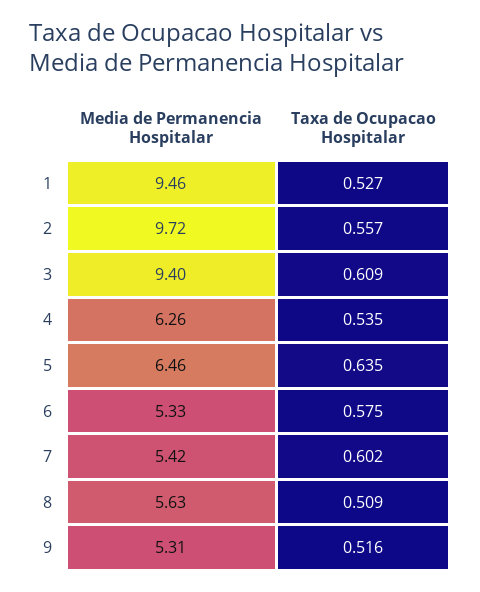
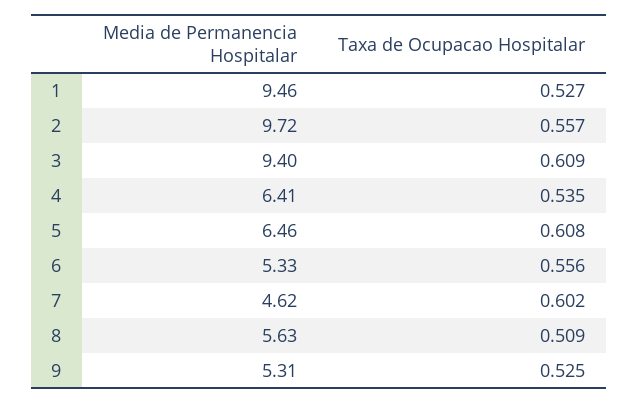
  {
    "Media de Permanencia Hospitalar": {
      "1": 9.46,
      "2": 9.72,
      "3": 9.4,
-     "4": 6.26,
+     "4": 6.41,
      "5": 6.46,
      "6": 5.33,
-     "7": 5.42,
+     "7": 4.62,
      "8": 5.63,
      "9": 5.31
    },
    "Taxa de Ocupacao Hospitalar": {
      "1": 0.527,
      "2": 0.557,
      "3": 0.609,
      "4": 0.535,
-     "5": 0.635,
+     "5": 0.608,
-     "6": 0.575,
+     "6": 0.556,
      "7": 0.602,
      "8": 0.509,
-     "9": 0.516
+     "9": 0.525
    }
  }

